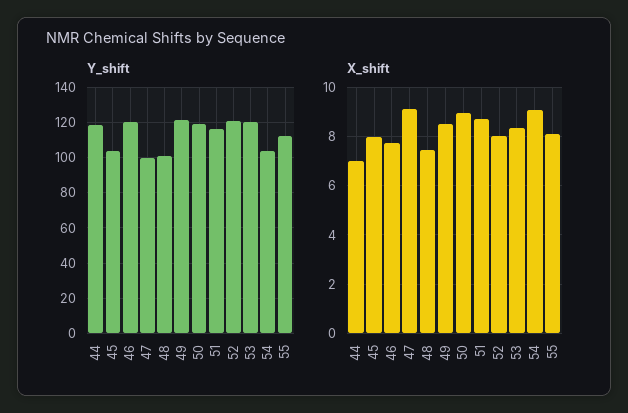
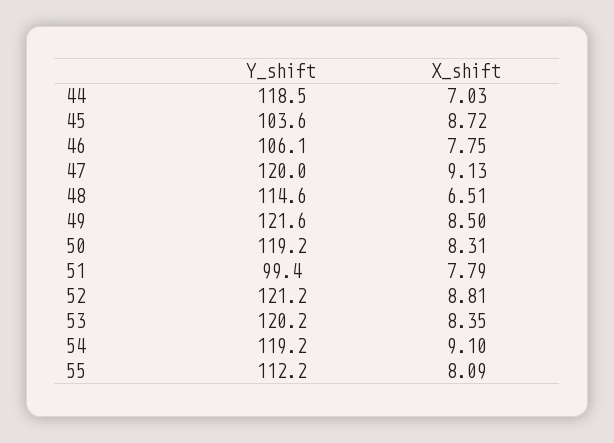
  {
    "Y_shift": {
      "44": 118.5,
      "45": 103.6,
-     "46": 120,
+     "46": 106.1,
-     "47": 100,
+     "47": 120,
-     "48": 100,
+     "48": 114.6,
      "49": 121.6,
      "50": 119.2,
-     "51": 115,
+     "51": 99.4,
      "52": 121.2,
      "53": 120.2,
-     "54": 105,
+     "54": 119.2,
      "55": 112.2
    },
    "X_shift": {
      "44": 7.03,
-     "45": 8,
+     "45": 8.72,
      "46": 7.75,
      "47": 9.13,
-     "48": 7.5,
+     "48": 6.51,
      "49": 8.5,
-     "50": 9,
+     "50": 8.31,
-     "51": 8.75,
+     "51": 7.79,
-     "52": 8,
+     "52": 8.81,
      "53": 8.35,
      "54": 9.1,
      "55": 8.09
    }
  }

